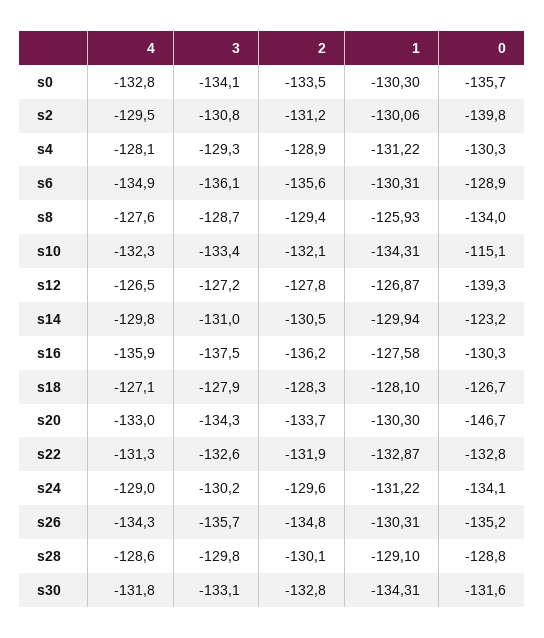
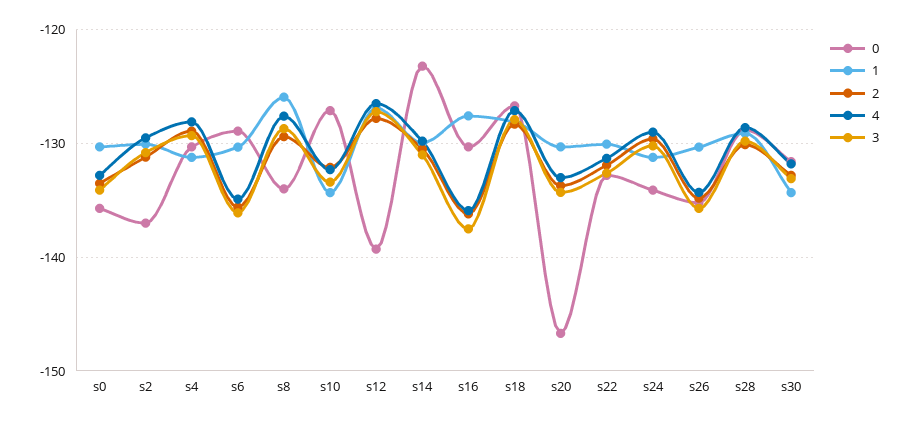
  {
    "4": {
      "s0": -132.8,
      "s2": -129.5,
      "s4": -128.1,
      "s6": -134.9,
      "s8": -127.6,
      "s10": -132.3,
      "s12": -126.5,
      "s14": -129.8,
      "s16": -135.9,
      "s18": -127.1,
      "s20": -133,
      "s22": -131.3,
      "s24": -129,
      "s26": -134.3,
      "s28": -128.6,
      "s30": -131.8
    },
    "3": {
      "s0": -134.1,
      "s2": -130.8,
      "s4": -129.3,
      "s6": -136.1,
      "s8": -128.7,
      "s10": -133.4,
      "s12": -127.2,
      "s14": -131,
      "s16": -137.5,
      "s18": -127.9,
      "s20": -134.3,
      "s22": -132.6,
      "s24": -130.2,
      "s26": -135.7,
      "s28": -129.8,
      "s30": -133.1
    },
    "2": {
      "s0": -133.5,
      "s2": -131.2,
      "s4": -128.9,
      "s6": -135.6,
      "s8": -129.4,
      "s10": -132.1,
      "s12": -127.8,
      "s14": -130.5,
      "s16": -136.2,
      "s18": -128.3,
      "s20": -133.7,
      "s22": -131.9,
      "s24": -129.6,
      "s26": -134.8,
      "s28": -130.1,
      "s30": -132.8
    },
    "1": {
      "s0": -130.3,
      "s2": -130.06,
      "s4": -131.22,
      "s6": -130.31,
      "s8": -125.93,
      "s10": -134.31,
      "s12": -126.87,
      "s14": -129.94,
      "s16": -127.58,
      "s18": -128.1,
      "s20": -130.3,
-     "s22": -132.87,
+     "s22": -130,
      "s24": -131.22,
      "s26": -130.31,
      "s28": -129.1,
      "s30": -134.31
    },
    "0": {
      "s0": -135.7,
-     "s2": -139.8,
+     "s2": -137,
      "s4": -130.3,
      "s6": -128.9,
      "s8": -134,
-     "s10": -115.1,
+     "s10": -127,
      "s12": -139.3,
      "s14": -123.2,
      "s16": -130.3,
      "s18": -126.7,
      "s20": -146.7,
      "s22": -132.8,
      "s24": -134.1,
      "s26": -135.2,
      "s28": -128.8,
      "s30": -131.6
    }
  }

